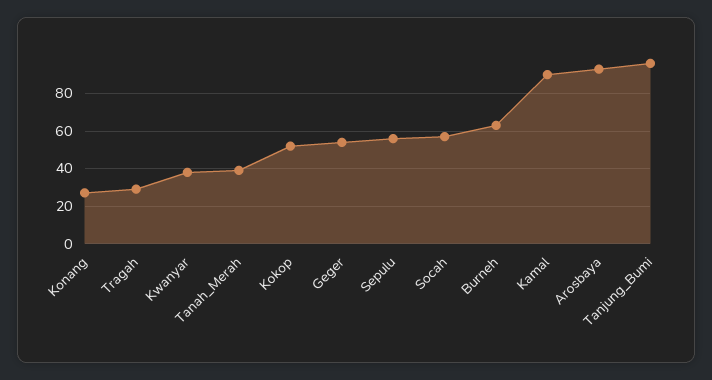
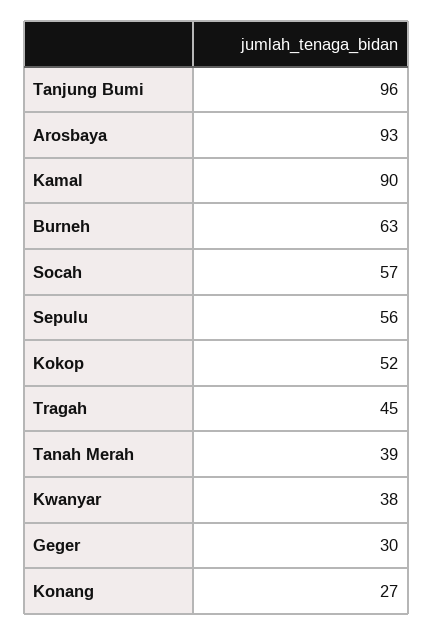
  {
    "Konang": 27,
-   "Tragah": 30,
+   "Tragah": 45,
    "Kwanyar": 38,
    "Tanah_Merah": 39,
    "Kokop": 52,
-   "Geger": 55,
+   "Geger": 30,
    "Sepulu": 56,
    "Socah": 57,
    "Burneh": 63,
    "Kamal": 90,
    "Arosbaya": 93,
    "Tanjung_Bumi": 96
  }

